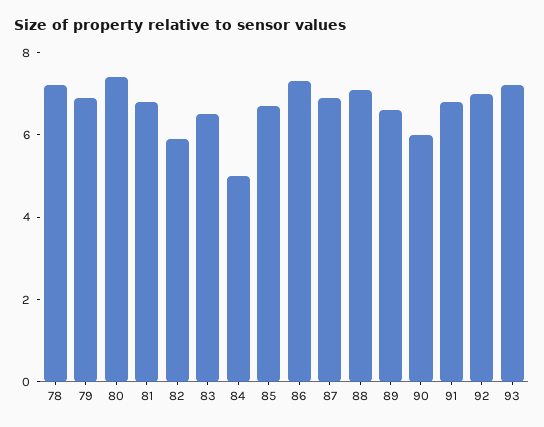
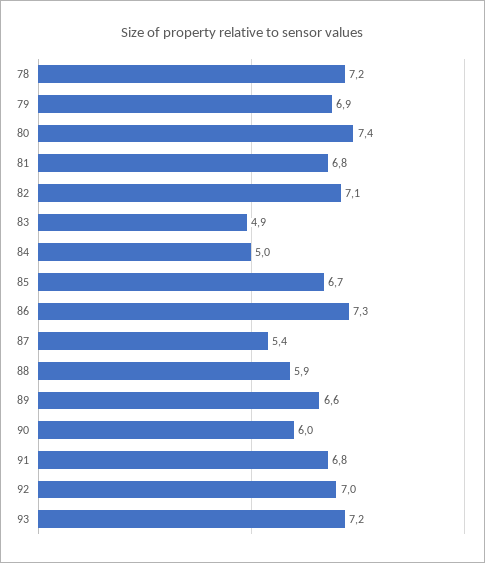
  {
    "78": 7.2,
    "79": 6.9,
    "80": 7.4,
    "81": 6.8,
-   "82": 6,
+   "82": 7.1,
-   "83": 6.5,
+   "83": 4.9,
    "84": 5,
    "85": 6.7,
    "86": 7.3,
-   "87": 7,
+   "87": 5.4,
-   "88": 7,
+   "88": 5.9,
    "89": 6.6,
    "90": 6,
    "91": 6.8,
    "92": 7,
    "93": 7.2
  }

